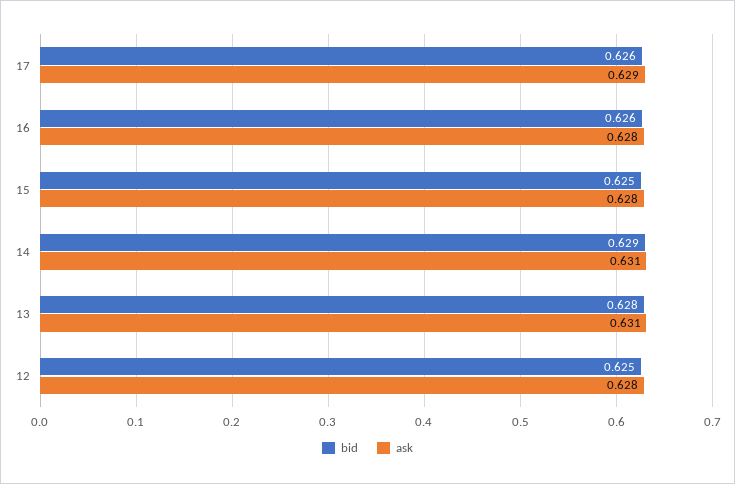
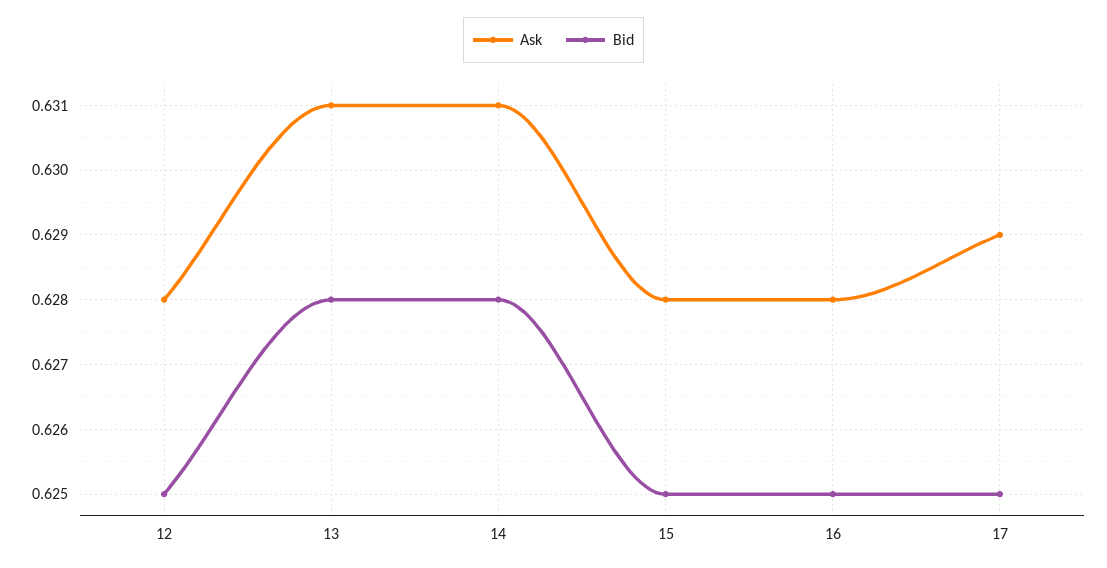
  {
    "bid": {
-     "17": 0.626,
+     "17": 0.625,
-     "16": 0.626,
+     "16": 0.625,
      "15": 0.625,
-     "14": 0.629,
+     "14": 0.628,
      "13": 0.628,
      "12": 0.625
    },
    "ask": {
      "17": 0.629,
      "16": 0.628,
      "15": 0.628,
      "14": 0.631,
      "13": 0.631,
      "12": 0.628
    }
  }

